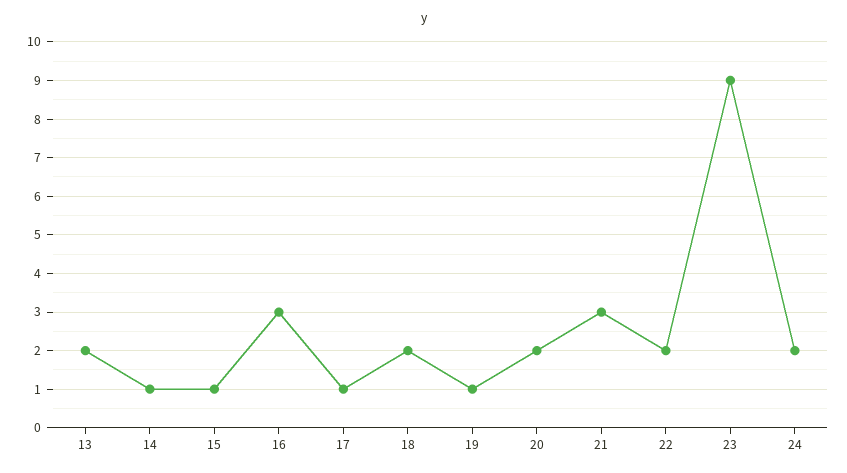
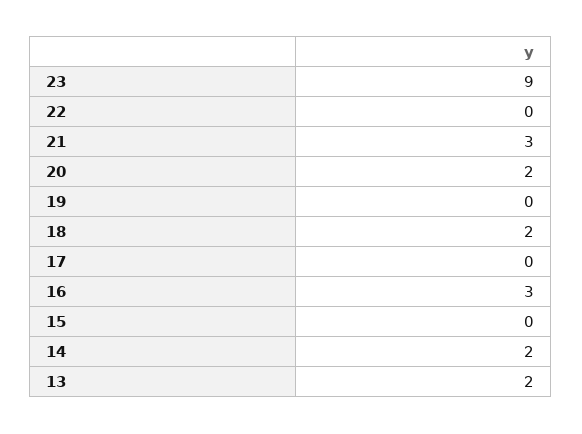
  {
    "13": 2,
-   "14": 1,
+   "14": 2,
-   "15": 1,
+   "15": 0,
    "16": 3,
-   "17": 1,
+   "17": 0,
    "18": 2,
-   "19": 1,
+   "19": 0,
    "20": 2,
    "21": 3,
-   "22": 2,
+   "22": 0,
-   "23": 9,
+   "23": 9
-   "24": 2
  }

